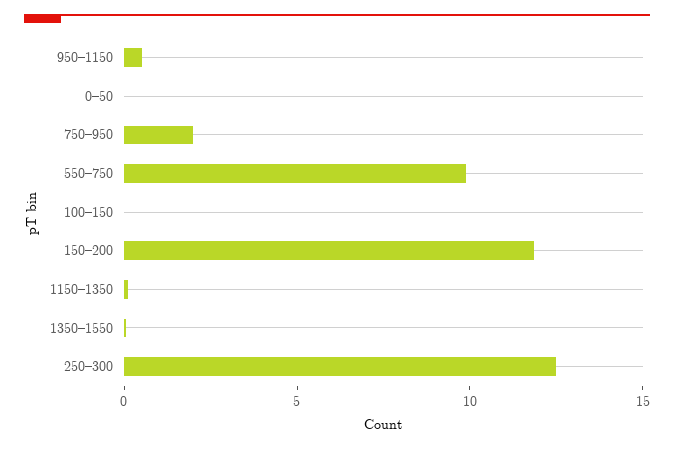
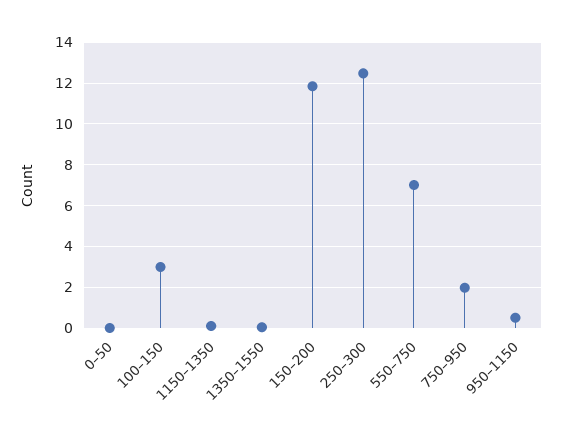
  {
    "950–1150": 0.5,
    "0–50": 0,
    "750–950": 2,
-   "550–750": 10,
+   "550–750": 7,
-   "100–150": 0,
+   "100–150": 3,
    "150–200": 12,
    "1150–1350": 0,
    "1350–1550": 0,
    "250–300": 12.5
  }

